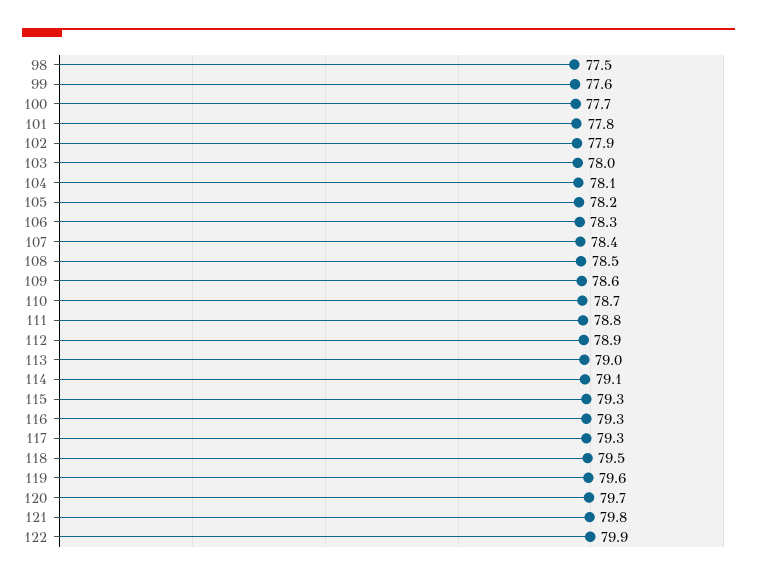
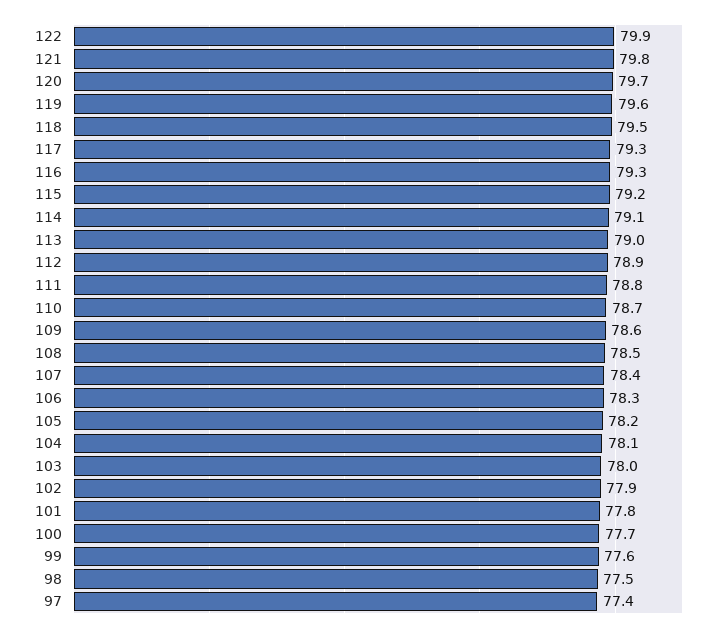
  {
    "98": 77.5,
    "99": 77.6,
    "100": 77.7,
    "101": 77.8,
    "102": 77.9,
    "103": 78,
    "104": 78.1,
    "105": 78.2,
    "106": 78.3,
    "107": 78.4,
    "108": 78.5,
    "109": 78.6,
    "110": 78.7,
    "111": 78.8,
    "112": 78.9,
    "113": 79,
    "114": 79.1,
-   "115": 79.3,
+   "115": 79.2,
    "116": 79.3,
    "117": 79.3,
    "118": 79.5,
    "119": 79.6,
    "120": 79.7,
    "121": 79.8,
-   "122": 79.9
+   "122": 79.9,
+   "97": 77.4
  }

